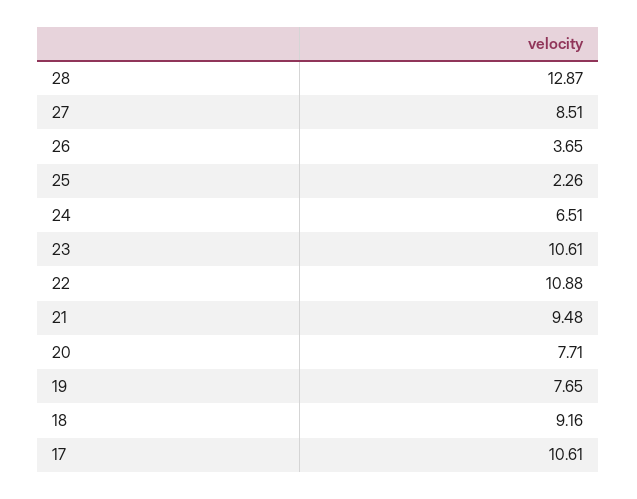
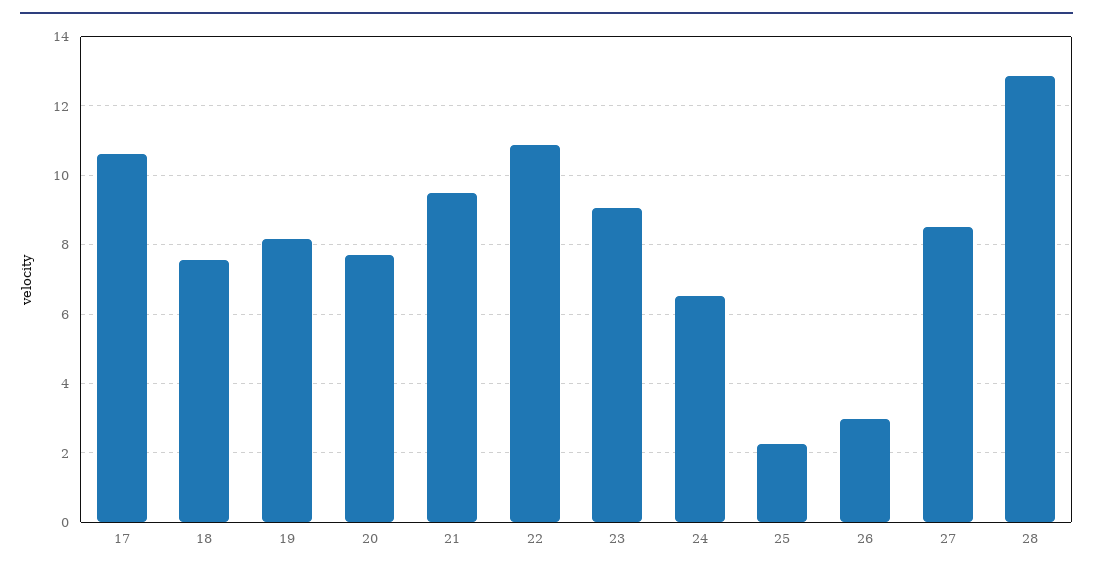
  {
    "28": 12.87,
    "27": 8.51,
-   "26": 3.65,
+   "26": 3,
    "25": 2.26,
    "24": 6.51,
-   "23": 10.61,
+   "23": 9,
    "22": 10.88,
    "21": 9.48,
    "20": 7.71,
-   "19": 7.65,
+   "19": 8.2,
-   "18": 9.16,
+   "18": 7.6,
    "17": 10.61
  }

